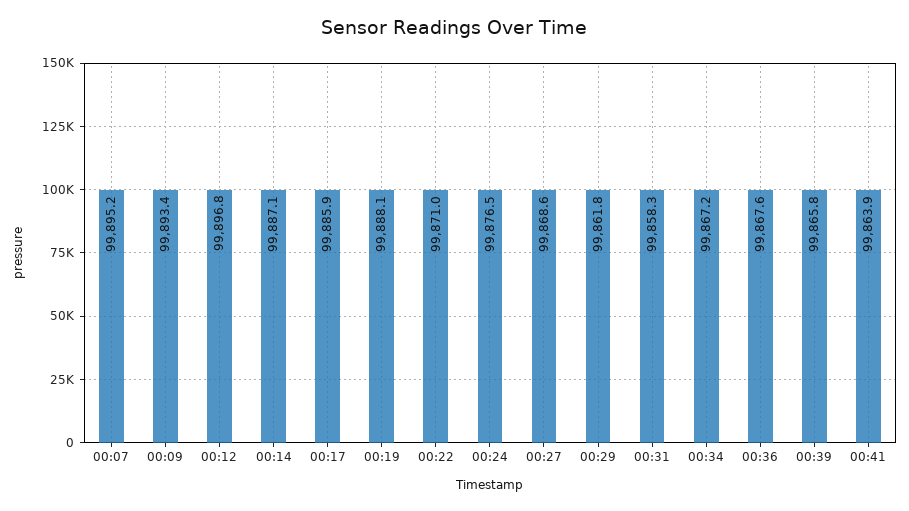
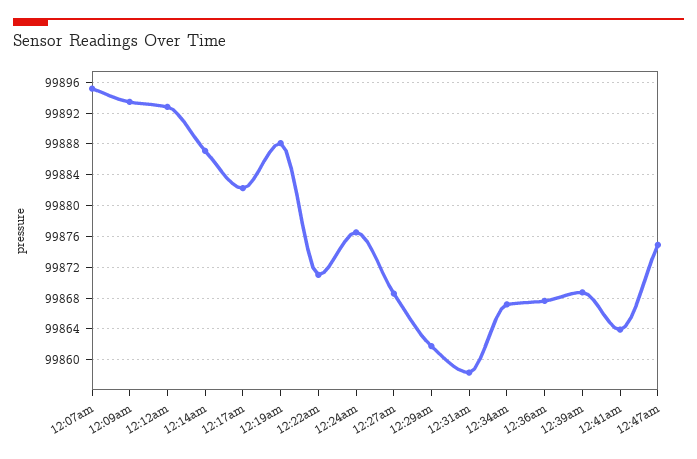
  {
    "00:07": 99895.2,
    "00:09": 99893.4,
-   "00:12": 99896.8,
+   "00:12": 99893,
    "00:14": 99887.1,
-   "00:17": 99885.9,
+   "00:17": 99882,
    "00:19": 99888.1,
    "00:22": 99871,
    "00:24": 99876.5,
    "00:27": 99868.6,
    "00:29": 99861.8,
    "00:31": 99858.3,
    "00:34": 99867.2,
    "00:36": 99867.6,
-   "00:39": 99865.8,
+   "00:39": 99869,
-   "00:41": 99863.9
+   "00:41": 99863.9,
+   "12:47am": 99875
  }

